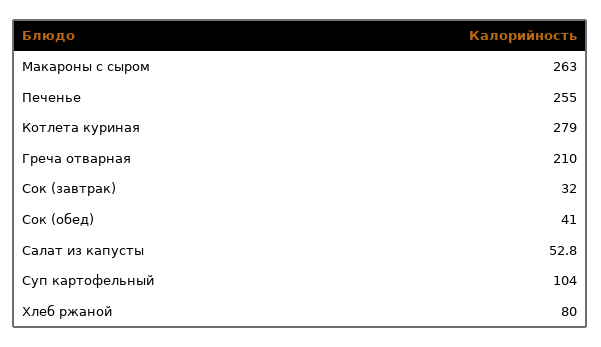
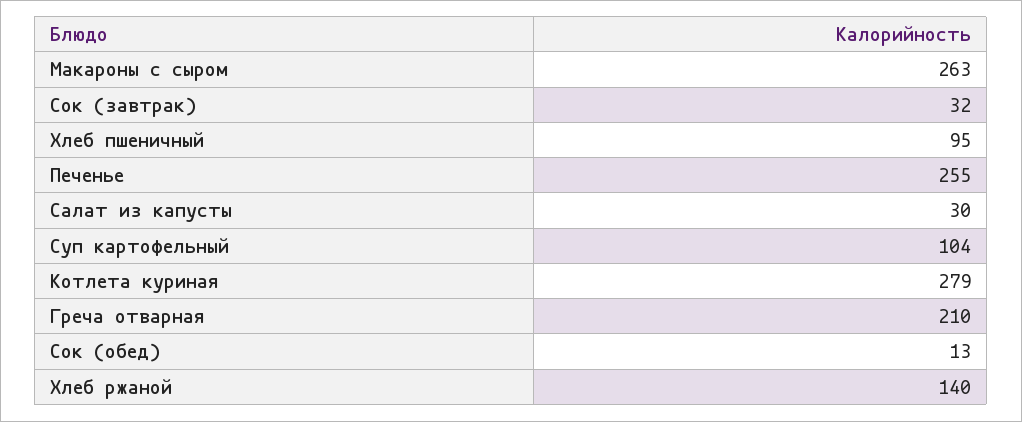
  {
    "Макароны с сыром": 263,
    "Печенье": 255,
    "Котлета куриная": 279,
    "Греча отварная": 210,
    "Сок (завтрак)": 32,
-   "Сок (обед)": 41,
+   "Сок (обед)": 13,
-   "Салат из капусты": 52.8,
+   "Салат из капусты": 30,
    "Суп картофельный": 104,
-   "Хлеб ржаной": 80
+   "Хлеб ржаной": 140,
+   "Хлеб пшеничный": 95
  }

